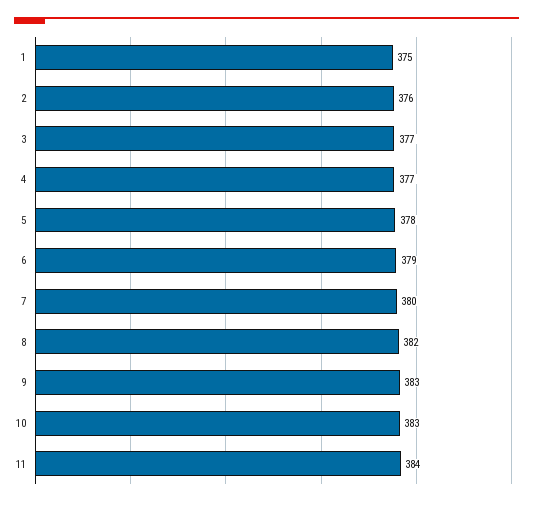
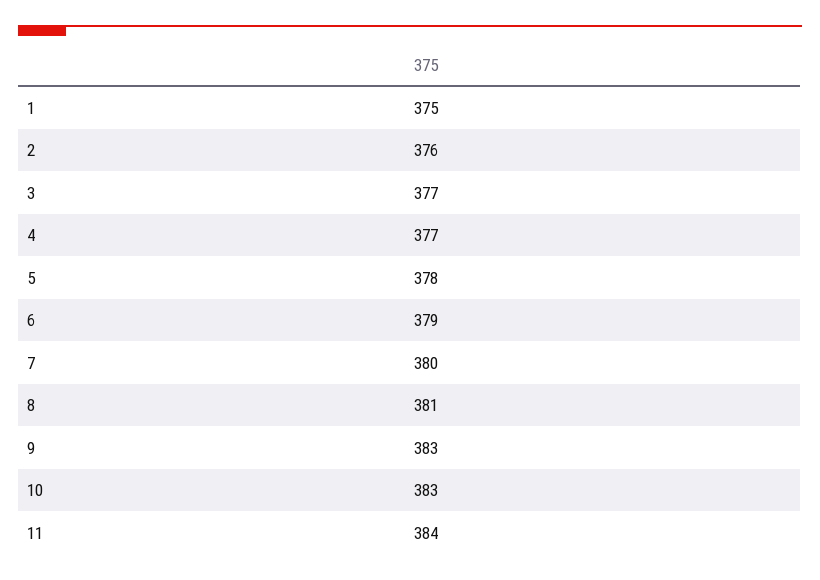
  {
    "1": 375,
    "2": 376,
    "3": 377,
    "4": 377,
    "5": 378,
    "6": 379,
    "7": 380,
-   "8": 382,
+   "8": 381,
    "9": 383,
    "10": 383,
    "11": 384
  }

